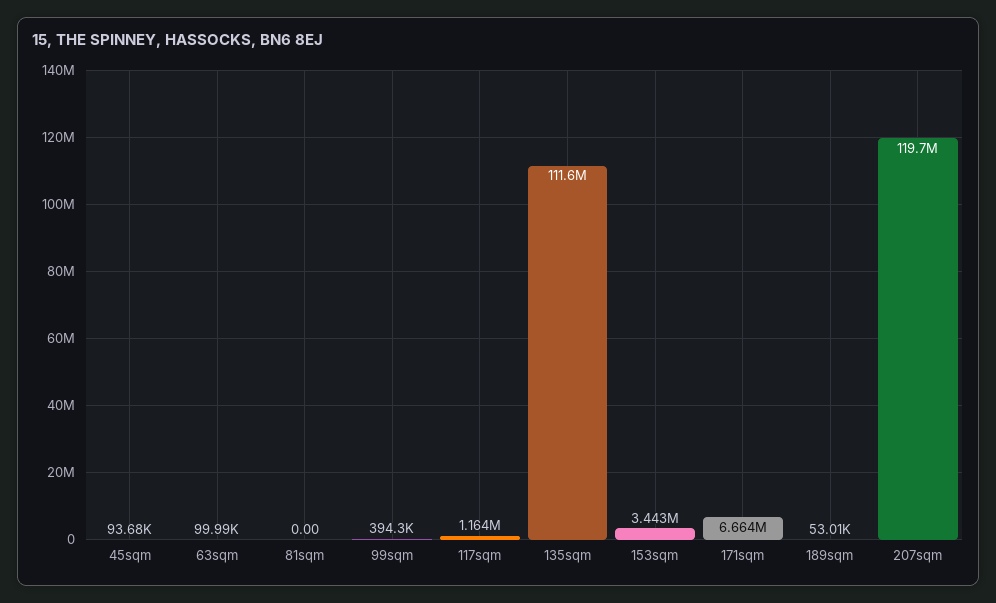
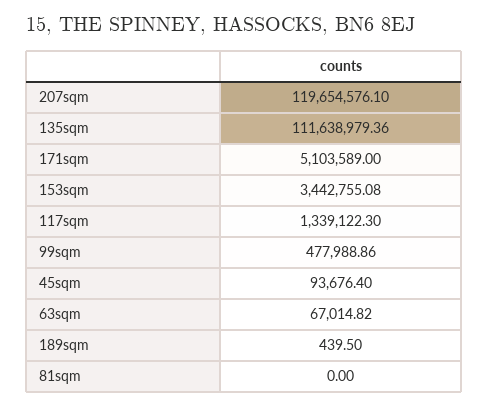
  {
    "45sqm": 93676.4,
-   "63sqm": 99990,
+   "63sqm": 67014.82,
    "81sqm": 0,
-   "99sqm": 394300,
+   "99sqm": 477988.86,
-   "117sqm": 1164000,
+   "117sqm": 1339122.3,
    "135sqm": 111638979.36,
    "153sqm": 3442755.08,
-   "171sqm": 6664000,
+   "171sqm": 5103589,
-   "189sqm": 53010,
+   "189sqm": 439.5,
    "207sqm": 119654576.1
  }

